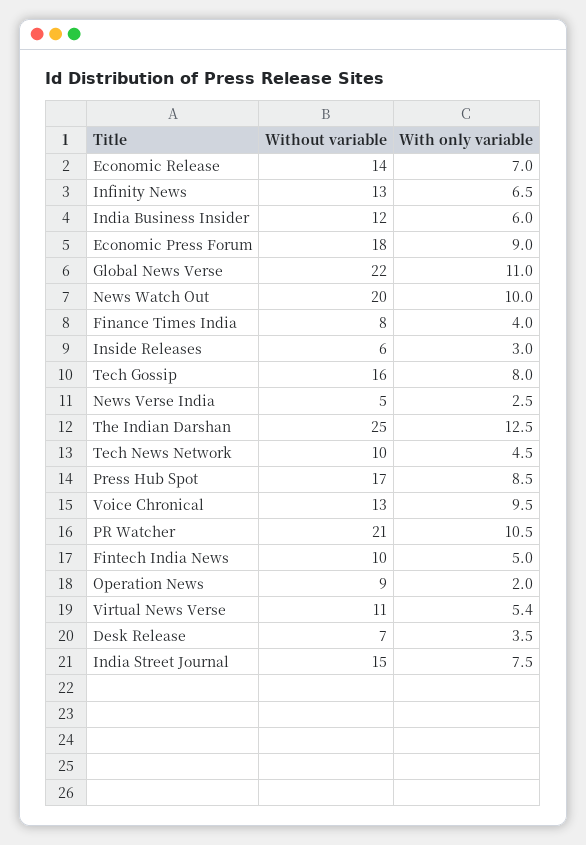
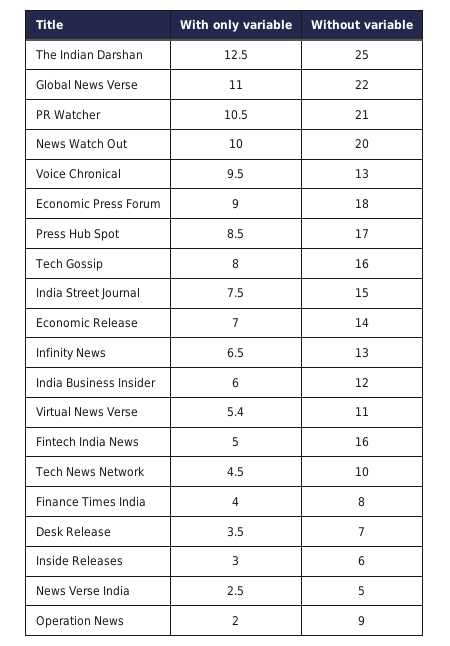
  {
    "Without variable": {
      "Economic Release": 14,
      "Infinity News": 13,
      "India Business Insider": 12,
      "Economic Press Forum": 18,
      "Global News Verse": 22,
      "News Watch Out": 20,
      "Finance Times India": 8,
      "Inside Releases": 6,
      "Tech Gossip": 16,
      "News Verse India": 5,
      "The Indian Darshan": 25,
      "Tech News Network": 10,
      "Press Hub Spot": 17,
      "Voice Chronical": 13,
      "PR Watcher": 21,
-     "Fintech India News": 10,
+     "Fintech India News": 16,
      "Operation News": 9,
      "Virtual News Verse": 11,
      "Desk Release": 7,
      "India Street Journal": 15
    },
    "With only variable": {
      "Economic Release": 7,
      "Infinity News": 6.5,
      "India Business Insider": 6,
      "Economic Press Forum": 9,
      "Global News Verse": 11,
      "News Watch Out": 10,
      "Finance Times India": 4,
      "Inside Releases": 3,
      "Tech Gossip": 8,
      "News Verse India": 2.5,
      "The Indian Darshan": 12.5,
      "Tech News Network": 4.5,
      "Press Hub Spot": 8.5,
      "Voice Chronical": 9.5,
      "PR Watcher": 10.5,
      "Fintech India News": 5,
      "Operation News": 2,
      "Virtual News Verse": 5.4,
      "Desk Release": 3.5,
      "India Street Journal": 7.5
    }
  }

